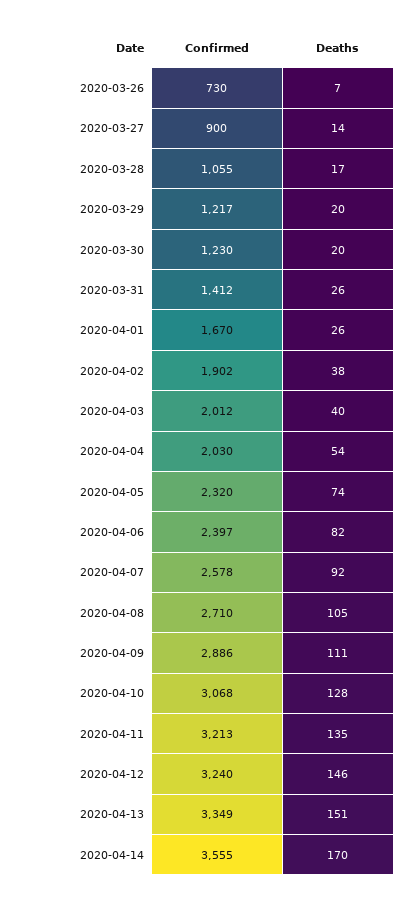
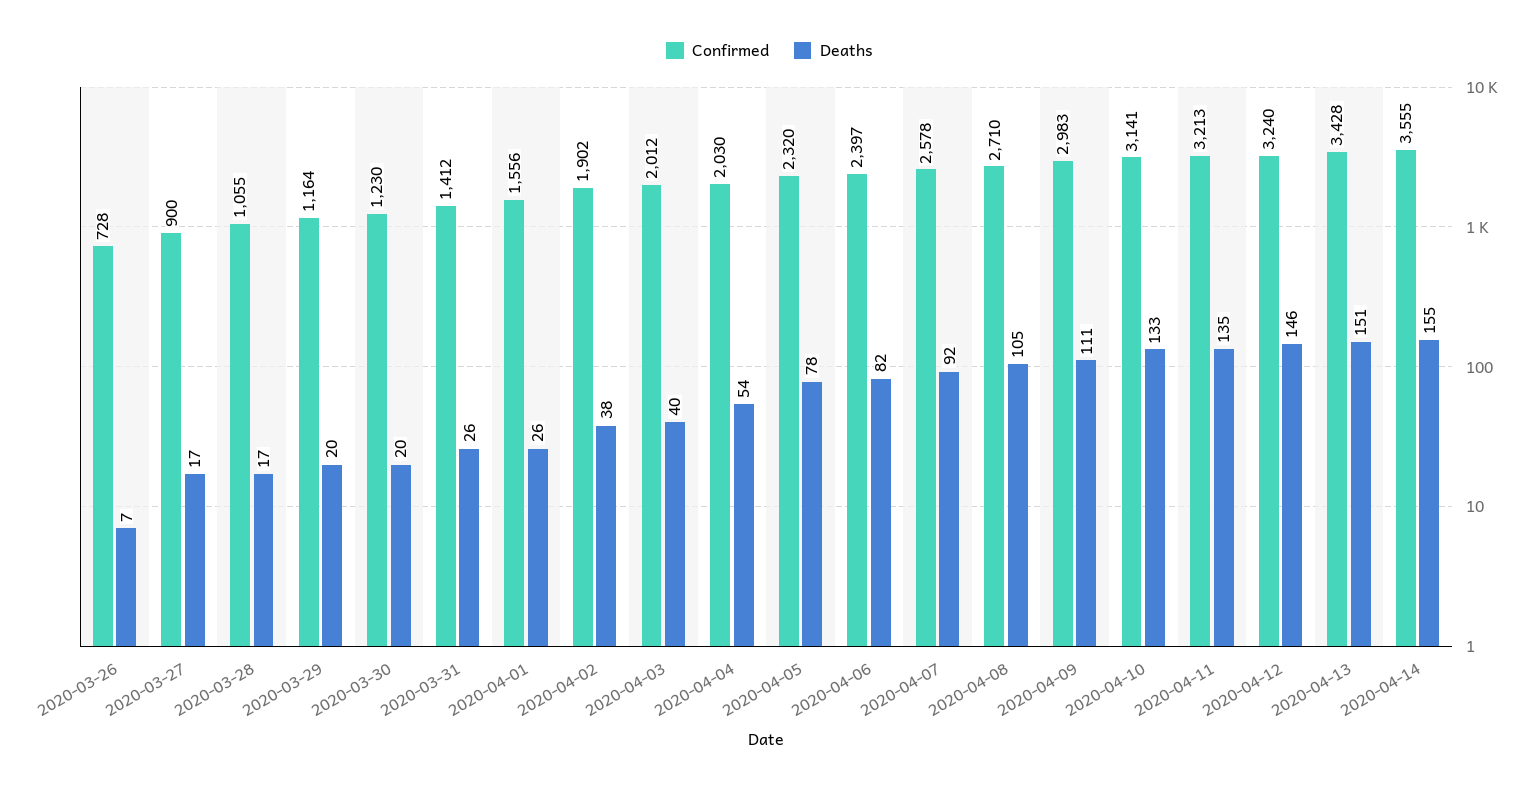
  {
    "Confirmed": {
-     "2020-03-26": 730,
+     "2020-03-26": 728,
      "2020-03-27": 900,
      "2020-03-28": 1055,
-     "2020-03-29": 1217,
+     "2020-03-29": 1164,
      "2020-03-30": 1230,
      "2020-03-31": 1412,
-     "2020-04-01": 1670,
+     "2020-04-01": 1556,
      "2020-04-02": 1902,
      "2020-04-03": 2012,
      "2020-04-04": 2030,
      "2020-04-05": 2320,
      "2020-04-06": 2397,
      "2020-04-07": 2578,
      "2020-04-08": 2710,
-     "2020-04-09": 2886,
+     "2020-04-09": 2983,
-     "2020-04-10": 3068,
+     "2020-04-10": 3141,
      "2020-04-11": 3213,
      "2020-04-12": 3240,
-     "2020-04-13": 3349,
+     "2020-04-13": 3428,
      "2020-04-14": 3555
    },
    "Deaths": {
      "2020-03-26": 7,
-     "2020-03-27": 14,
+     "2020-03-27": 17,
      "2020-03-28": 17,
      "2020-03-29": 20,
      "2020-03-30": 20,
      "2020-03-31": 26,
      "2020-04-01": 26,
      "2020-04-02": 38,
      "2020-04-03": 40,
      "2020-04-04": 54,
-     "2020-04-05": 74,
+     "2020-04-05": 78,
      "2020-04-06": 82,
      "2020-04-07": 92,
      "2020-04-08": 105,
      "2020-04-09": 111,
-     "2020-04-10": 128,
+     "2020-04-10": 133,
      "2020-04-11": 135,
      "2020-04-12": 146,
      "2020-04-13": 151,
-     "2020-04-14": 170
+     "2020-04-14": 155
    }
  }

